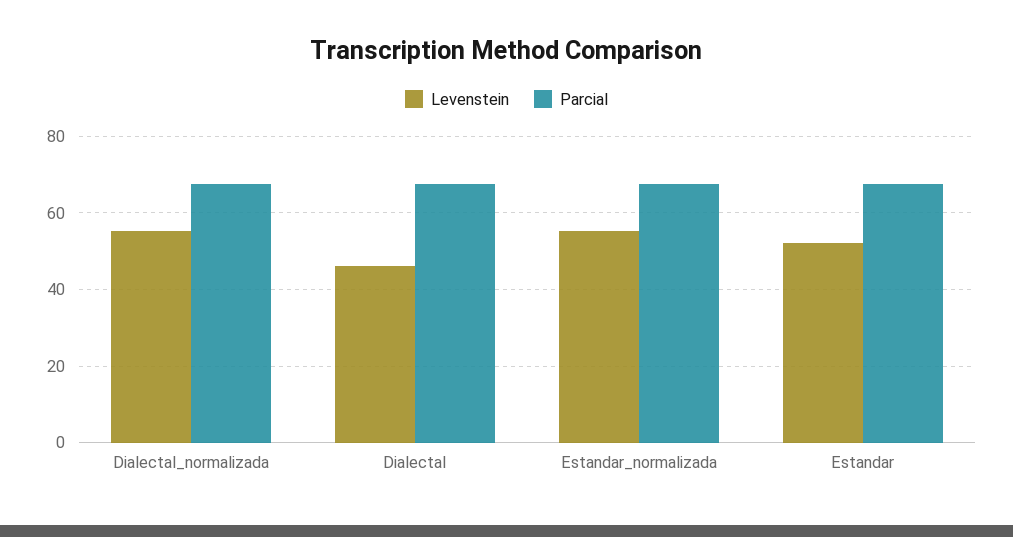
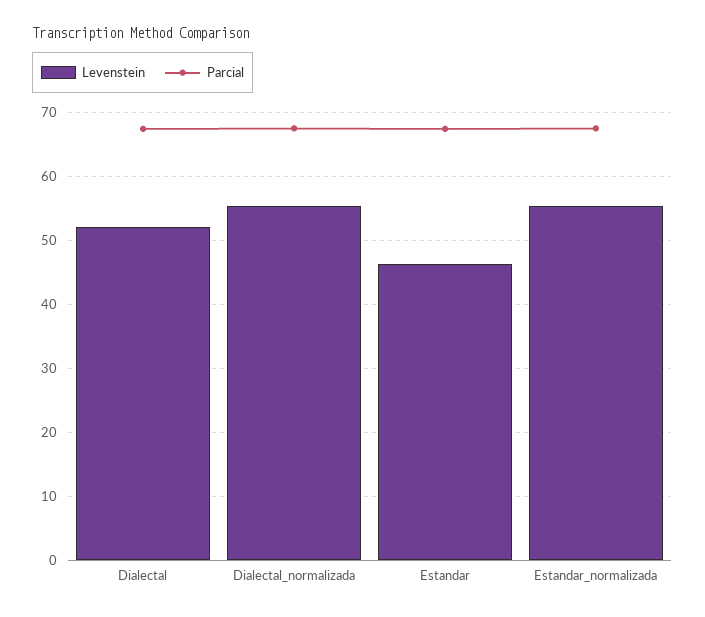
  {
    "Levenstein": {
      "Dialectal_normalizada": 55,
-     "Dialectal": 46,
+     "Dialectal": 52,
      "Estandar_normalizada": 55,
-     "Estandar": 52
+     "Estandar": 46
    },
    "Parcial": {
      "Dialectal_normalizada": 68,
      "Dialectal": 67,
      "Estandar_normalizada": 68,
      "Estandar": 67
    }
  }

